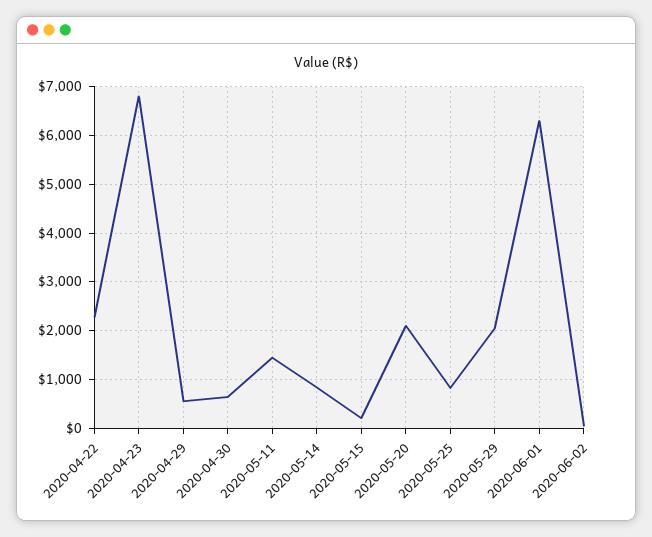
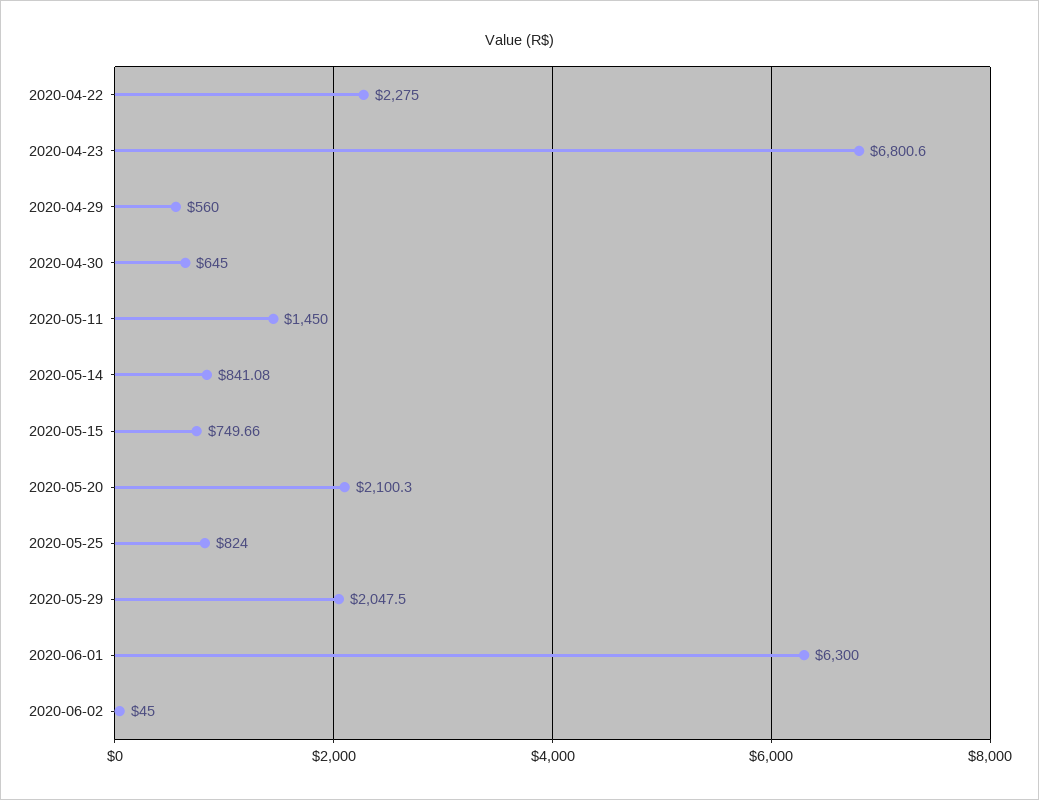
  {
    "2020-04-22": 2275,
    "2020-04-23": 6800.6,
    "2020-04-29": 560,
    "2020-04-30": 645,
    "2020-05-11": 1450,
    "2020-05-14": 841.08,
-   "2020-05-15": 200,
+   "2020-05-15": 749.66,
    "2020-05-20": 2100.3,
    "2020-05-25": 824,
    "2020-05-29": 2047.5,
    "2020-06-01": 6300,
    "2020-06-02": 45
  }

